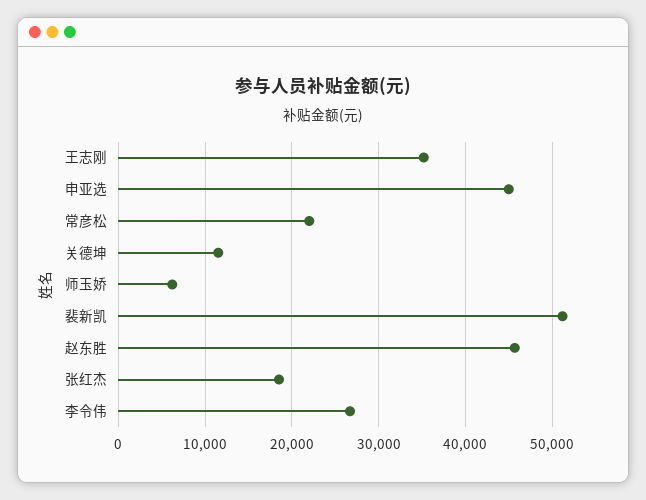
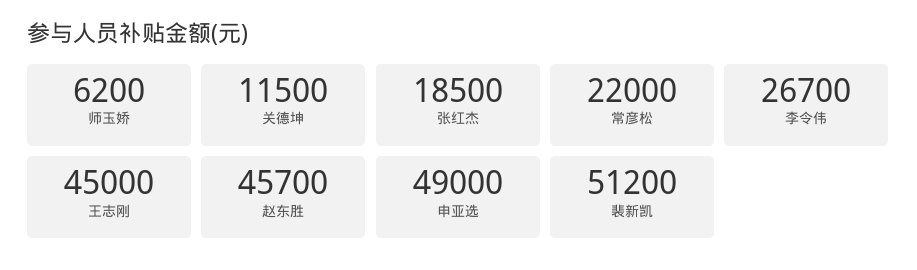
  {
-   "王志刚": 35000,
+   "王志刚": 45000,
-   "申亚选": 45000,
+   "申亚选": 49000,
    "常彦松": 22000,
    "关德坤": 11500,
    "师玉娇": 6200,
    "裴新凯": 51200,
    "赵东胜": 45700,
    "张红杰": 18500,
    "李令伟": 26700
  }

